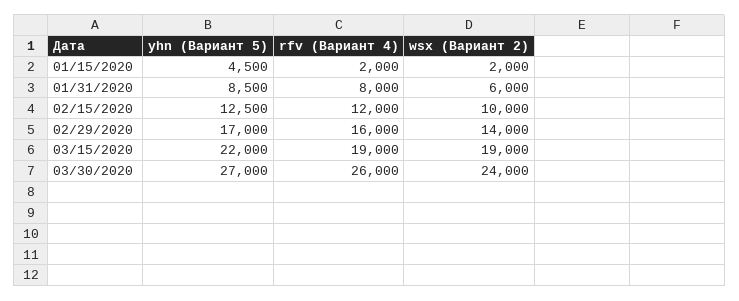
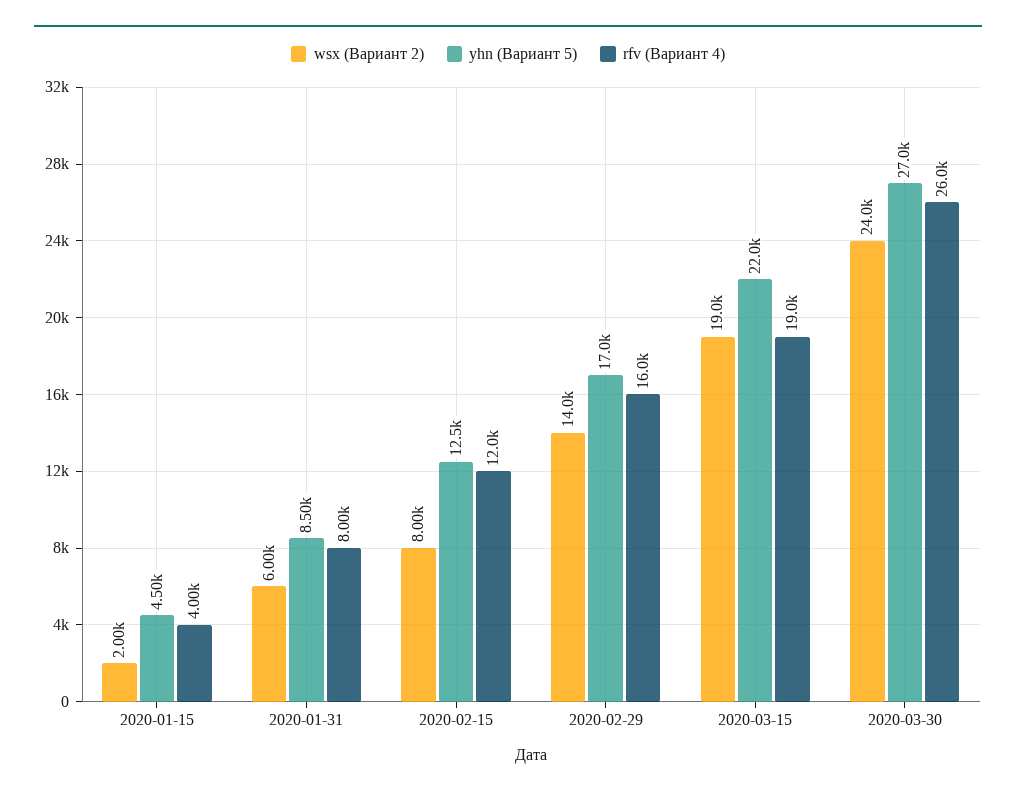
  {
    "yhn (Вариант 5)": {
      "01/15/2020": 4500,
      "01/31/2020": 8500,
      "02/15/2020": 12500,
      "02/29/2020": 17000,
      "03/15/2020": 22000,
      "03/30/2020": 27000
    },
    "rfv (Вариант 4)": {
-     "01/15/2020": 2000,
+     "01/15/2020": 4000,
      "01/31/2020": 8000,
      "02/15/2020": 12000,
      "02/29/2020": 16000,
      "03/15/2020": 19000,
      "03/30/2020": 26000
    },
    "wsx (Вариант 2)": {
      "01/15/2020": 2000,
      "01/31/2020": 6000,
-     "02/15/2020": 10000,
+     "02/15/2020": 8000,
      "02/29/2020": 14000,
      "03/15/2020": 19000,
      "03/30/2020": 24000
    }
  }

